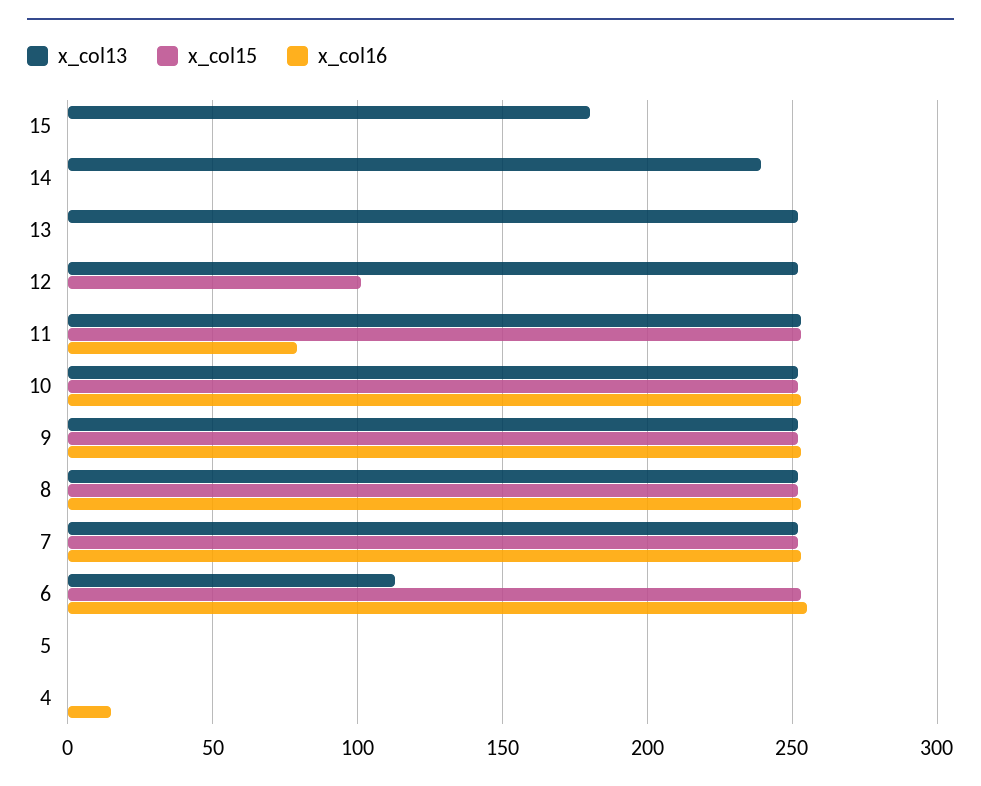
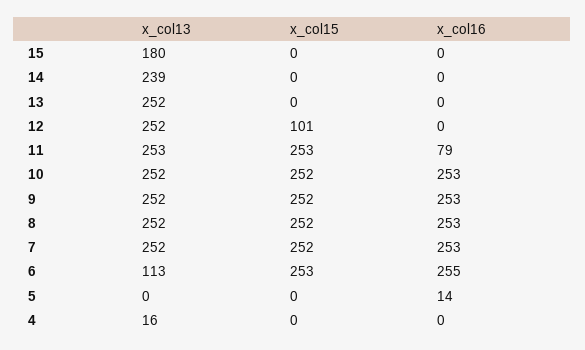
  {
    "x_col13": {
      "15": 180,
      "14": 239,
      "13": 252,
      "12": 252,
      "11": 253,
      "10": 252,
      "9": 252,
      "8": 252,
      "7": 252,
      "6": 113,
      "5": 0,
-     "4": 0
+     "4": 16
    },
    "x_col15": {
      "15": 0,
      "14": 0,
      "13": 0,
      "12": 101,
      "11": 253,
      "10": 252,
      "9": 252,
      "8": 252,
      "7": 252,
      "6": 253,
      "5": 0,
      "4": 0
    },
    "x_col16": {
      "15": 0,
      "14": 0,
      "13": 0,
      "12": 0,
      "11": 79,
      "10": 253,
      "9": 253,
      "8": 253,
      "7": 253,
      "6": 255,
-     "5": 0,
+     "5": 14,
-     "4": 15
+     "4": 0
    }
  }

